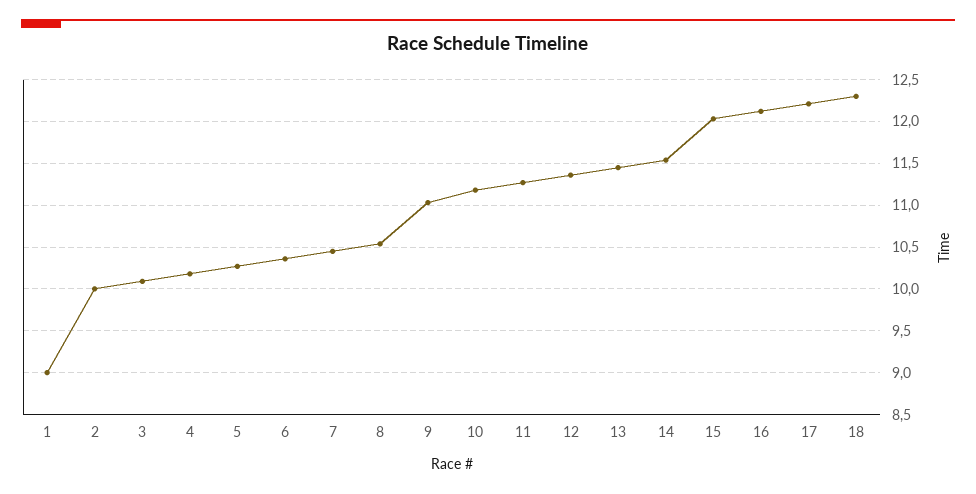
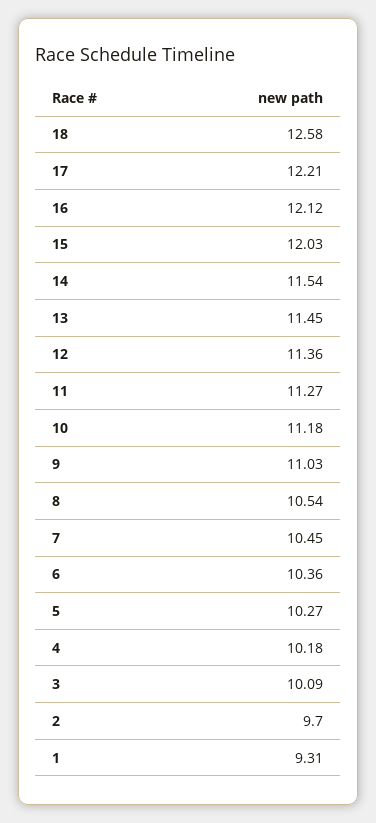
  {
-   "1": 9,
+   "1": 9.31,
-   "2": 10,
+   "2": 9.7,
    "3": 10.09,
    "4": 10.18,
    "5": 10.27,
    "6": 10.36,
    "7": 10.45,
    "8": 10.54,
    "9": 11.03,
    "10": 11.18,
    "11": 11.27,
    "12": 11.36,
    "13": 11.45,
    "14": 11.54,
    "15": 12.03,
    "16": 12.12,
    "17": 12.21,
-   "18": 12.3
+   "18": 12.58
  }

